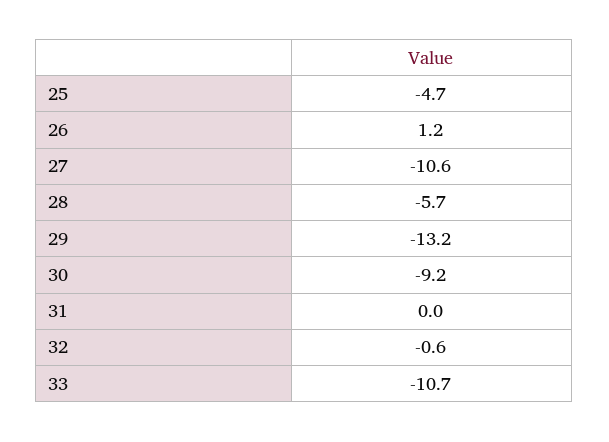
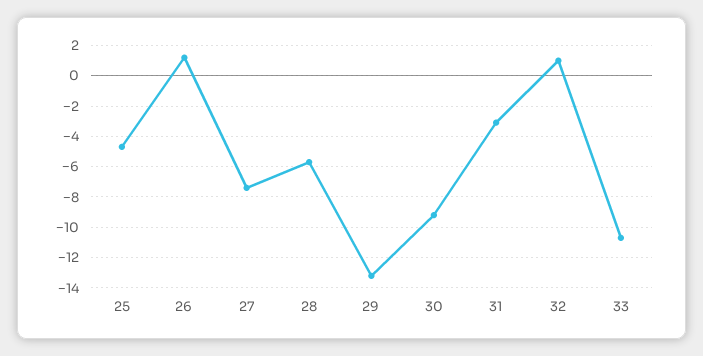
  {
    "25": -4.7,
    "26": 1.2,
-   "27": -10.6,
+   "27": -7.5,
    "28": -5.7,
    "29": -13.2,
    "30": -9.2,
-   "31": 0,
+   "31": -3,
-   "32": -0.6,
+   "32": 1,
    "33": -10.7
  }

